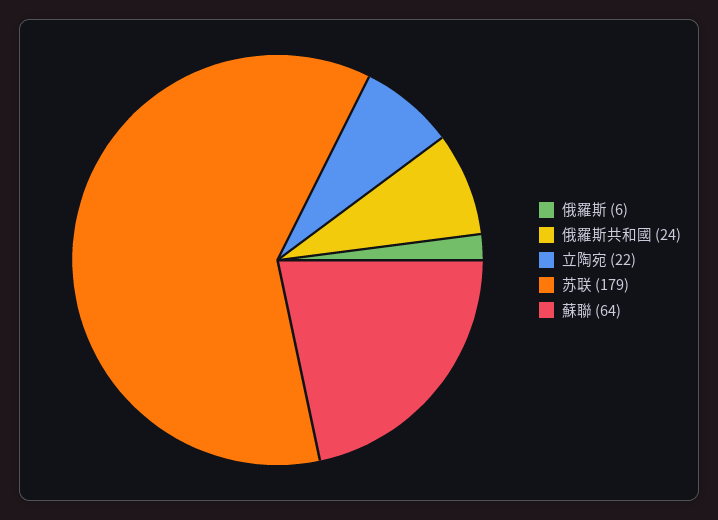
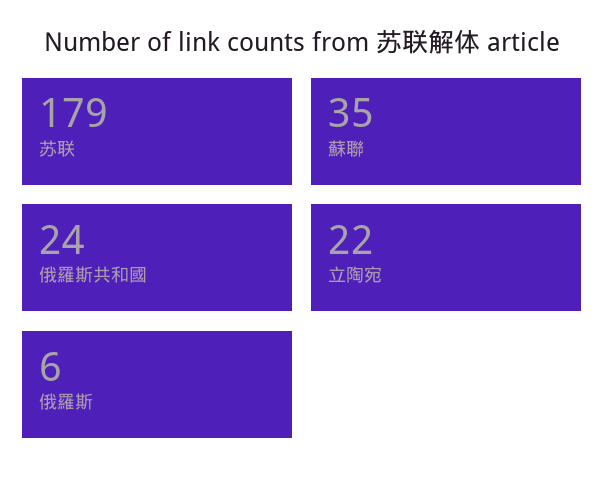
  {
    "俄羅斯": 6,
    "俄羅斯共和國": 24,
    "立陶宛": 22,
    "苏联": 179,
-   "蘇聯": 64
+   "蘇聯": 35
  }

